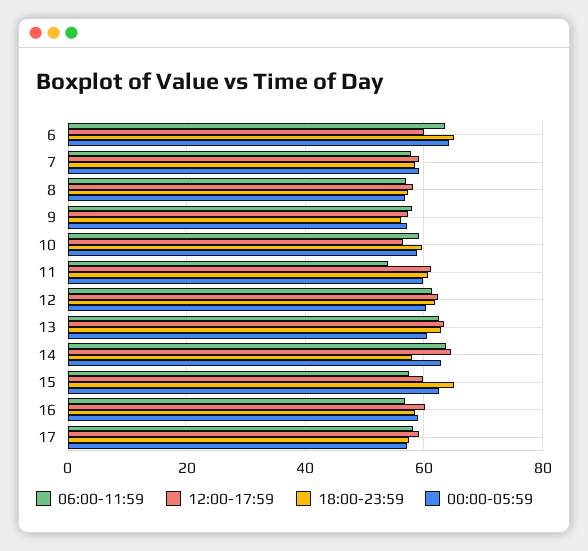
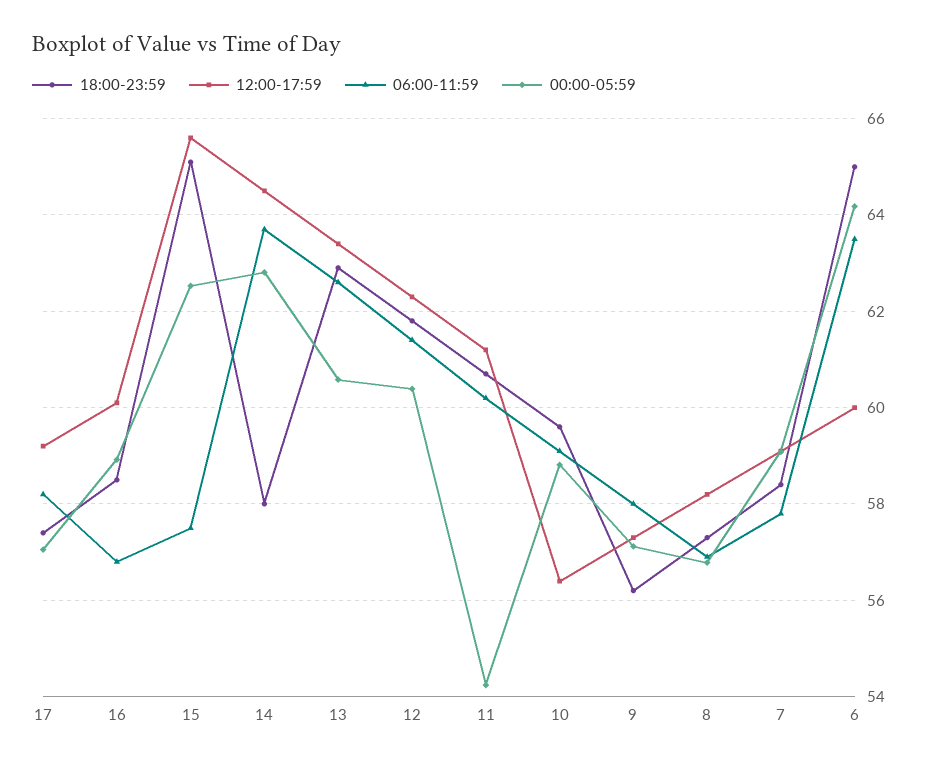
  {
    "06:00-11:59": {
      "6": 63.6,
      "7": 57.8,
      "8": 57,
      "9": 58,
      "10": 59.2,
-     "11": 54,
+     "11": 60.2,
      "12": 61.4,
      "13": 62.6,
      "14": 63.8,
      "15": 57.6,
      "16": 56.8,
      "17": 58.2
    },
    "12:00-17:59": {
      "6": 60,
      "7": 59.2,
      "8": 58.2,
      "9": 57.4,
      "10": 56.4,
      "11": 61.2,
      "12": 62.4,
      "13": 63.4,
      "14": 64.6,
-     "15": 60,
+     "15": 65.6,
      "16": 60.2,
      "17": 59.2
    },
    "18:00-23:59": {
      "6": 65,
      "7": 58.4,
      "8": 57.4,
      "9": 56.2,
      "10": 59.6,
      "11": 60.8,
      "12": 61.8,
      "13": 63,
      "14": 58,
      "15": 65.2,
      "16": 58.6,
      "17": 57.4
    },
    "00:00-05:59": {
      "6": 64.2,
      "7": 59,
      "8": 56.8,
      "9": 57.2,
      "10": 58.8,
-     "11": 60,
+     "11": 54.2,
      "12": 60.4,
      "13": 60.6,
      "14": 62.8,
      "15": 62.6,
      "16": 59,
      "17": 57
    }
  }

